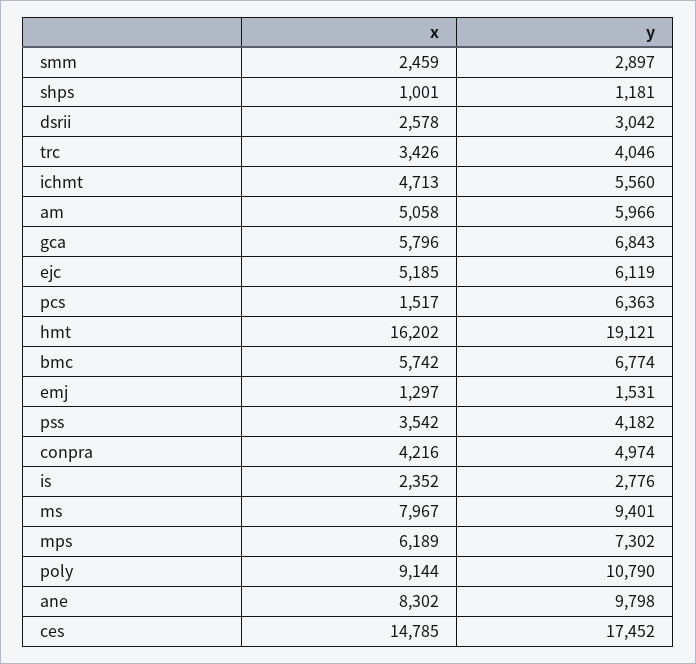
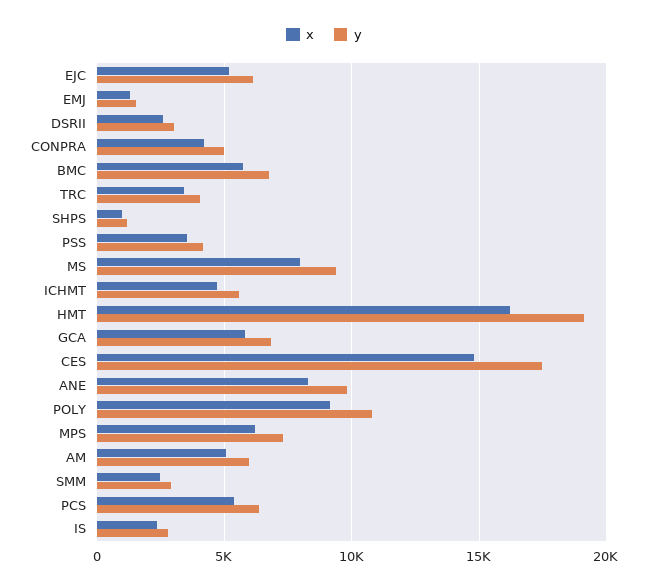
  {
    "x": {
      "smm": 2459,
      "shps": 1001,
      "dsrii": 2578,
      "trc": 3426,
      "ichmt": 4713,
      "am": 5058,
      "gca": 5796,
      "ejc": 5185,
-     "pcs": 1517,
+     "pcs": 5500,
      "hmt": 16202,
      "bmc": 5742,
      "emj": 1297,
      "pss": 3542,
      "conpra": 4216,
      "is": 2352,
      "ms": 7967,
      "mps": 6189,
      "poly": 9144,
      "ane": 8302,
      "ces": 14785
    },
    "y": {
      "smm": 2897,
      "shps": 1181,
      "dsrii": 3042,
      "trc": 4046,
      "ichmt": 5560,
      "am": 5966,
      "gca": 6843,
      "ejc": 6119,
      "pcs": 6363,
      "hmt": 19121,
      "bmc": 6774,
      "emj": 1531,
      "pss": 4182,
      "conpra": 4974,
      "is": 2776,
      "ms": 9401,
      "mps": 7302,
      "poly": 10790,
      "ane": 9798,
      "ces": 17452
    }
  }

